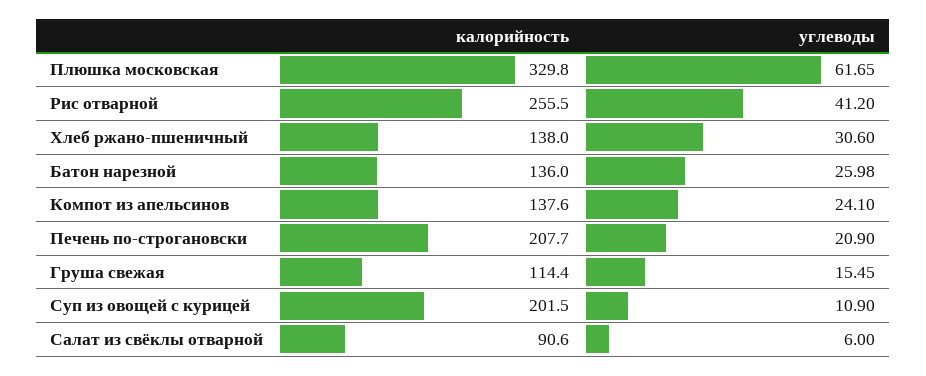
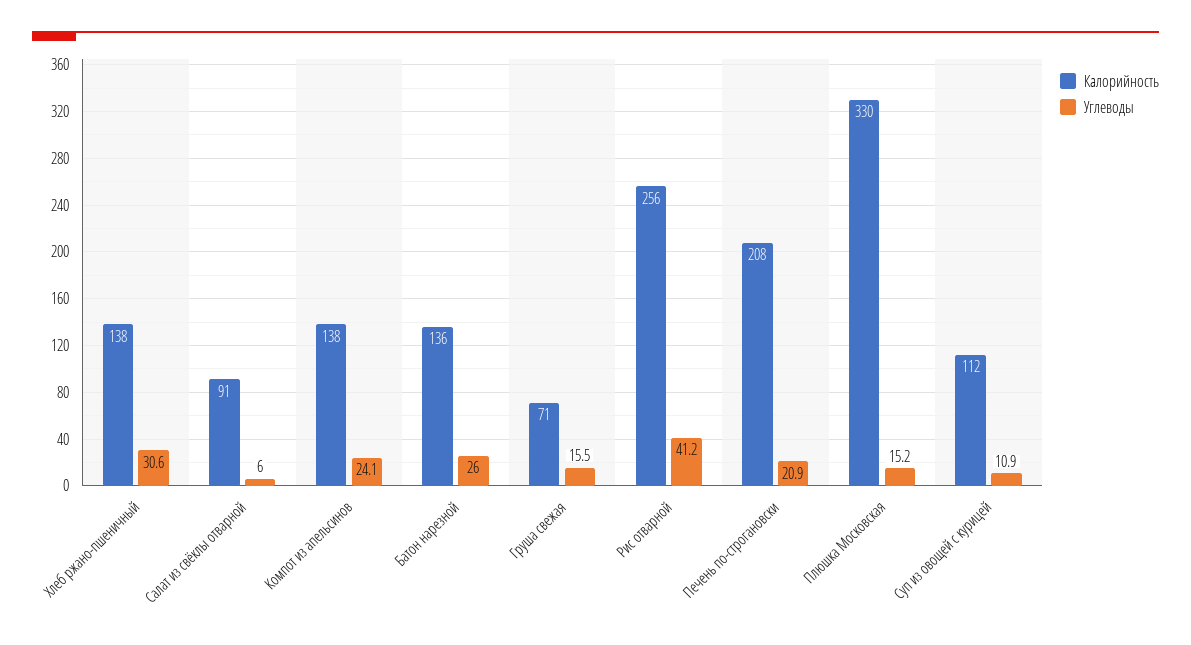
  {
    "калорийность": {
      "Плюшка московская": 329.8,
      "Рис отварной": 255.5,
      "Хлеб ржано-пшеничный": 138,
      "Батон нарезной": 136,
      "Компот из апельсинов": 137.6,
      "Печень по-строгановски": 207.7,
-     "Груша свежая": 114.4,
+     "Груша свежая": 71,
-     "Суп из овощей с курицей": 201.5,
+     "Суп из овощей с курицей": 112,
      "Салат из свёклы отварной": 90.6
    },
    "углеводы": {
-     "Плюшка московская": 61.65,
+     "Плюшка московская": 15.2,
      "Рис отварной": 41.2,
      "Хлеб ржано-пшеничный": 30.6,
      "Батон нарезной": 25.98,
      "Компот из апельсинов": 24.1,
      "Печень по-строгановски": 20.9,
      "Груша свежая": 15.45,
      "Суп из овощей с курицей": 10.9,
      "Салат из свёклы отварной": 6
    }
  }

